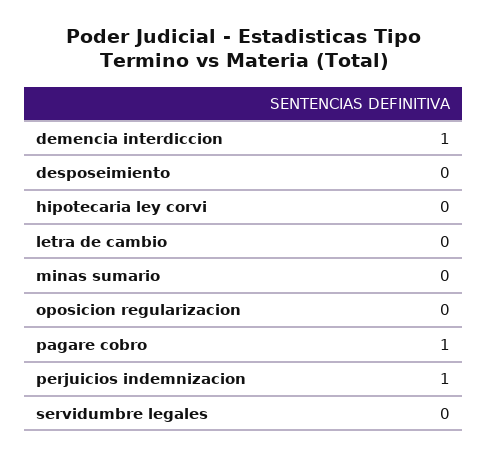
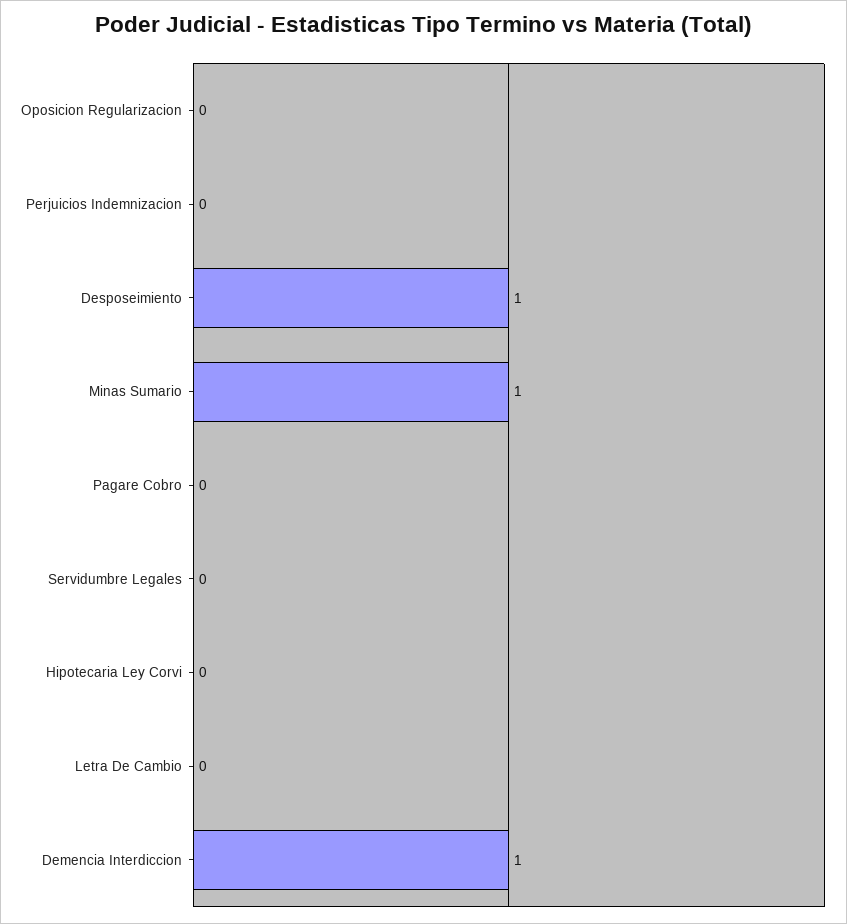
  {
    "demencia interdiccion": 1,
-   "desposeimiento": 0,
+   "desposeimiento": 1,
    "hipotecaria ley corvi": 0,
    "letra de cambio": 0,
-   "minas sumario": 0,
+   "minas sumario": 1,
    "oposicion regularizacion": 0,
-   "pagare cobro": 1,
+   "pagare cobro": 0,
-   "perjuicios indemnizacion": 1,
+   "perjuicios indemnizacion": 0,
    "servidumbre legales": 0
  }

